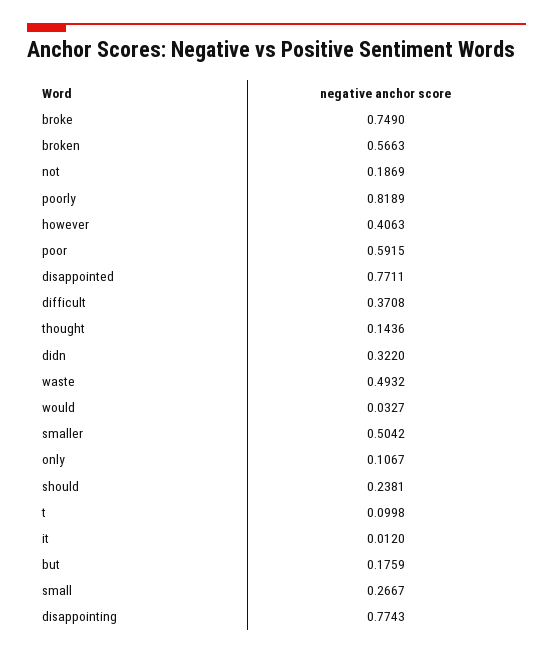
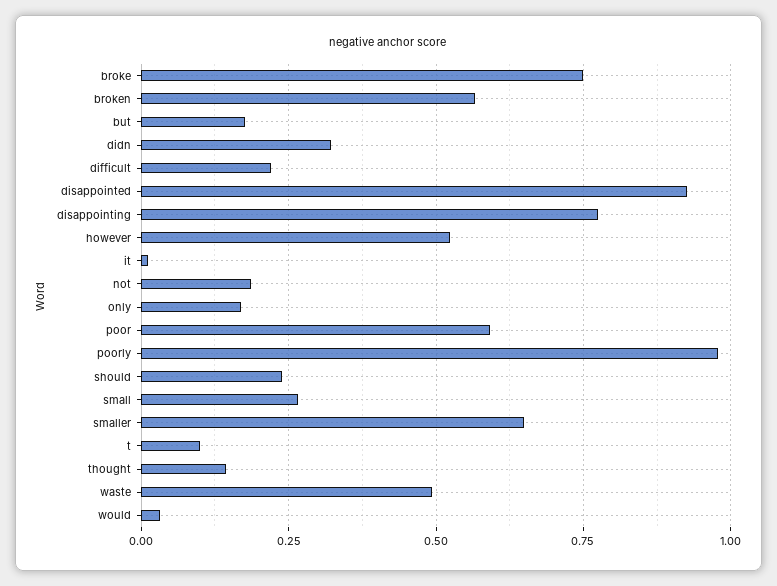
  {
    "broke": 0.749,
    "broken": 0.5663,
    "not": 0.1869,
-   "poorly": 0.8189,
+   "poorly": 0.975,
-   "however": 0.4063,
+   "however": 0.525,
    "poor": 0.5915,
-   "disappointed": 0.7711,
+   "disappointed": 0.925,
-   "difficult": 0.3708,
+   "difficult": 0.225,
    "thought": 0.1436,
    "didn": 0.322,
    "waste": 0.4932,
    "would": 0.0327,
-   "smaller": 0.5042,
+   "smaller": 0.65,
-   "only": 0.1067,
+   "only": 0.175,
    "should": 0.2381,
    "t": 0.0998,
    "it": 0.012,
    "but": 0.1759,
    "small": 0.2667,
    "disappointing": 0.7743
  }

